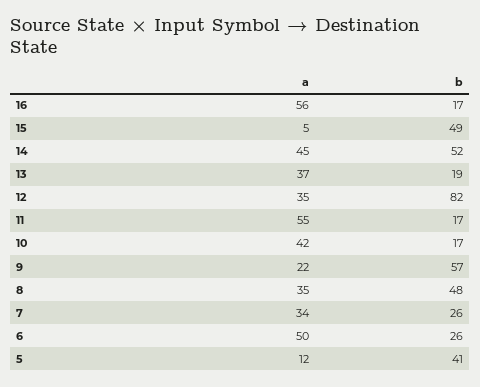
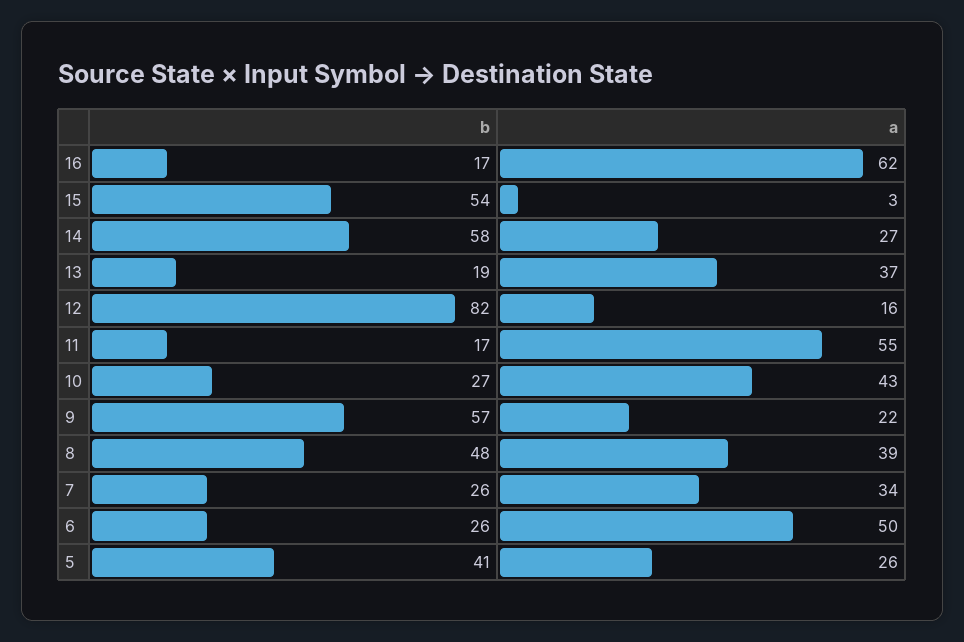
  {
    "a": {
-     "16": 56,
+     "16": 62,
-     "15": 5,
+     "15": 3,
-     "14": 45,
+     "14": 27,
      "13": 37,
-     "12": 35,
+     "12": 16,
      "11": 55,
-     "10": 42,
+     "10": 43,
      "9": 22,
-     "8": 35,
+     "8": 39,
      "7": 34,
      "6": 50,
-     "5": 12
+     "5": 26
    },
    "b": {
      "16": 17,
-     "15": 49,
+     "15": 54,
-     "14": 52,
+     "14": 58,
      "13": 19,
      "12": 82,
      "11": 17,
-     "10": 17,
+     "10": 27,
      "9": 57,
      "8": 48,
      "7": 26,
      "6": 26,
      "5": 41
    }
  }

